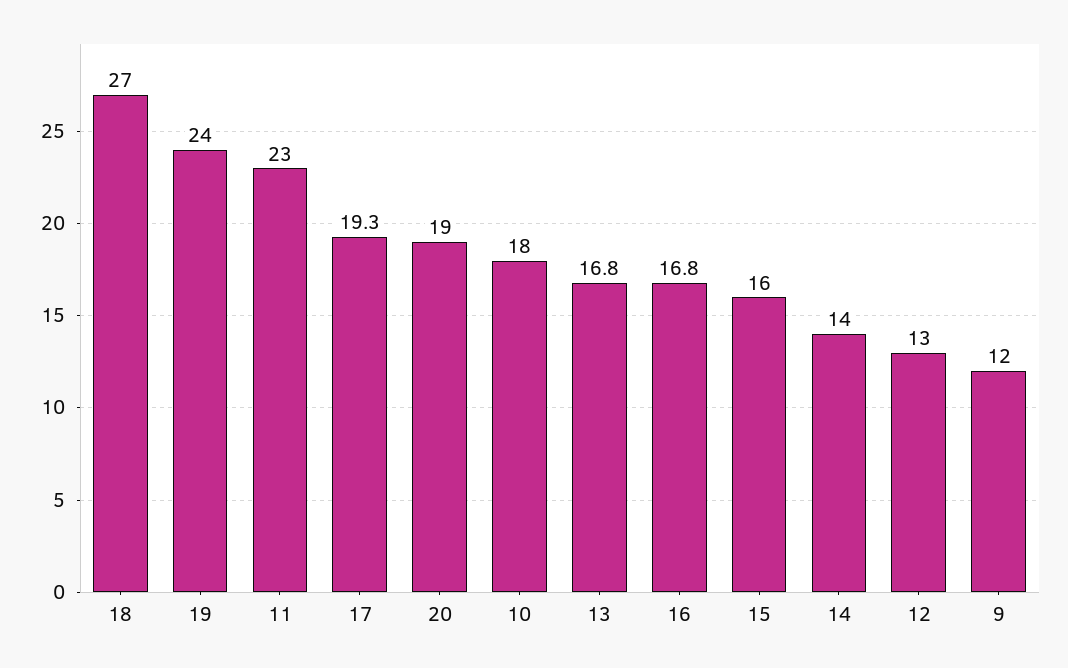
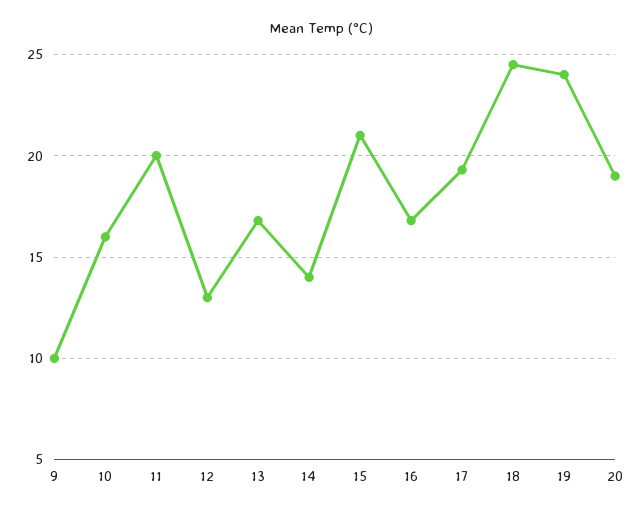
  {
-   "18": 27,
+   "18": 24.5,
    "19": 24,
-   "11": 23,
+   "11": 20,
    "17": 19.3,
    "20": 19,
-   "10": 18,
+   "10": 16,
    "13": 16.8,
    "16": 16.8,
-   "15": 16,
+   "15": 21,
    "14": 14,
    "12": 13,
-   "9": 12
+   "9": 10
  }

